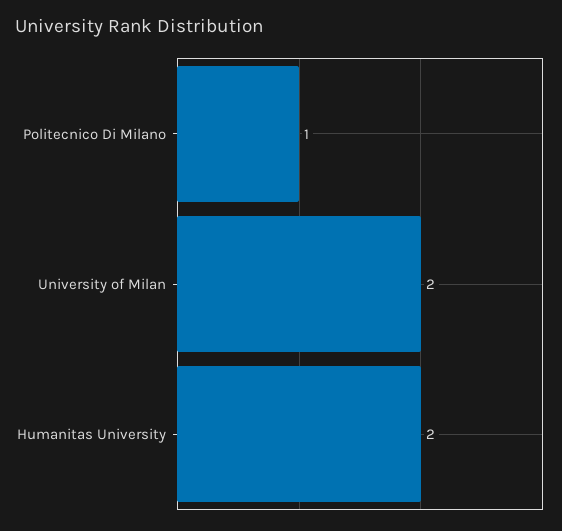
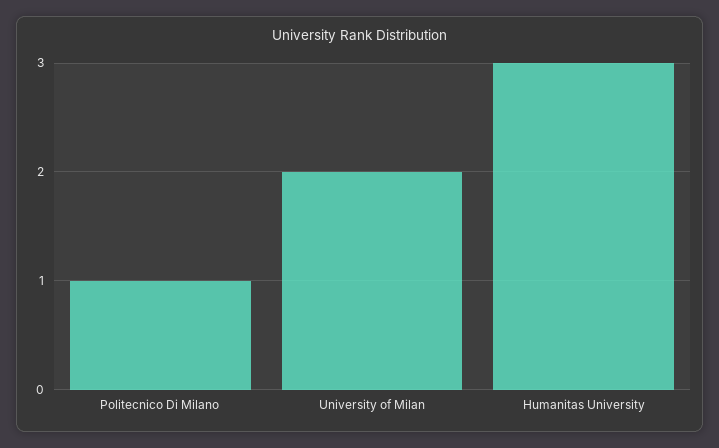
  {
    "Politecnico Di Milano": 1,
    "University of Milan": 2,
-   "Humanitas University": 2
+   "Humanitas University": 3
  }

